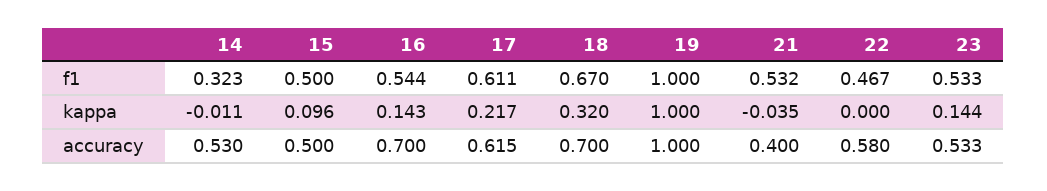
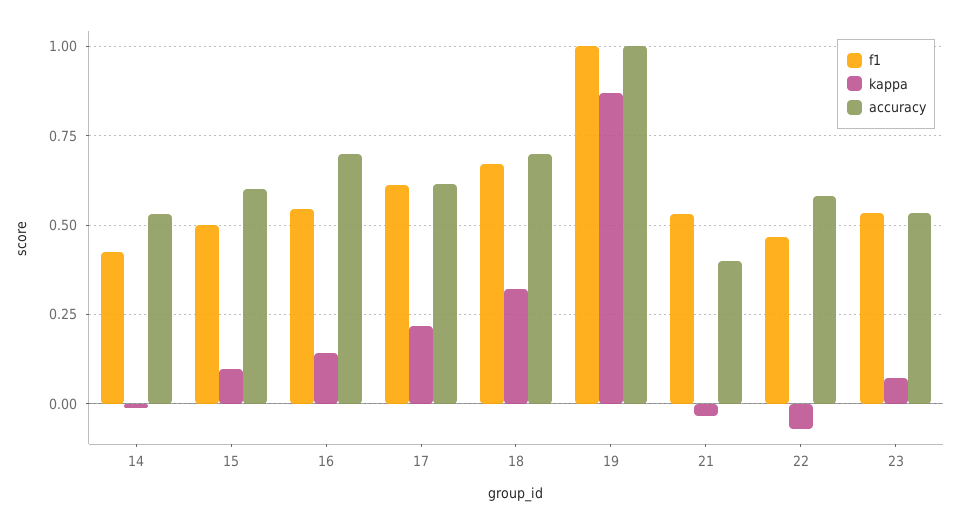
  {
    "f1": {
-     "14": 0.323,
+     "14": 0.425,
      "15": 0.5,
      "16": 0.544,
      "17": 0.611,
      "18": 0.67,
      "19": 1,
      "21": 0.532,
      "22": 0.467,
      "23": 0.533
    },
    "kappa": {
      "14": -0.011,
      "15": 0.096,
      "16": 0.143,
      "17": 0.217,
      "18": 0.32,
-     "19": 1,
+     "19": 0.875,
      "21": -0.035,
-     "22": 0,
+     "22": -0.075,
-     "23": 0.144
+     "23": 0.075
    },
    "accuracy": {
      "14": 0.53,
-     "15": 0.5,
+     "15": 0.6,
      "16": 0.7,
      "17": 0.615,
      "18": 0.7,
      "19": 1,
      "21": 0.4,
      "22": 0.58,
      "23": 0.533
    }
  }

